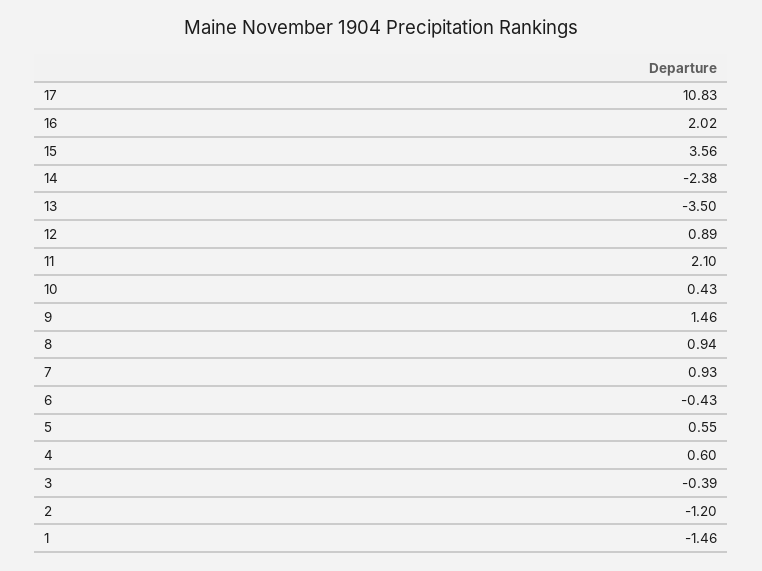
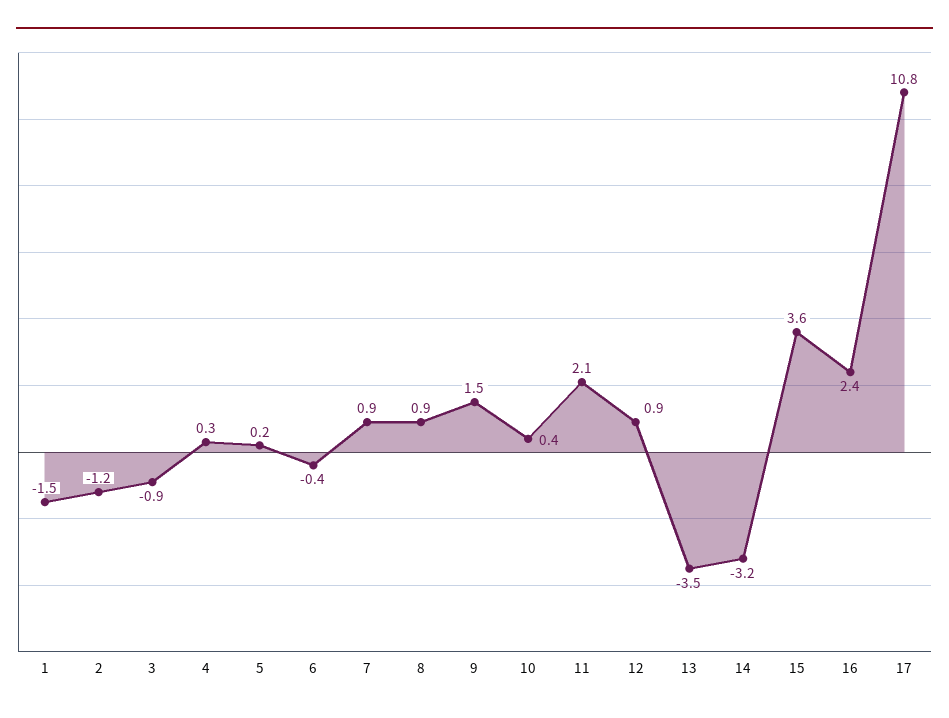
  {
    "17": 10.83,
-   "16": 2.02,
+   "16": 2.4,
    "15": 3.56,
-   "14": -2.38,
+   "14": -3.2,
    "13": -3.5,
    "12": 0.89,
    "11": 2.1,
    "10": 0.43,
    "9": 1.46,
    "8": 0.94,
    "7": 0.93,
    "6": -0.43,
-   "5": 0.55,
+   "5": 0.2,
-   "4": 0.6,
+   "4": 0.3,
-   "3": -0.39,
+   "3": -0.9,
    "2": -1.2,
    "1": -1.46
  }

